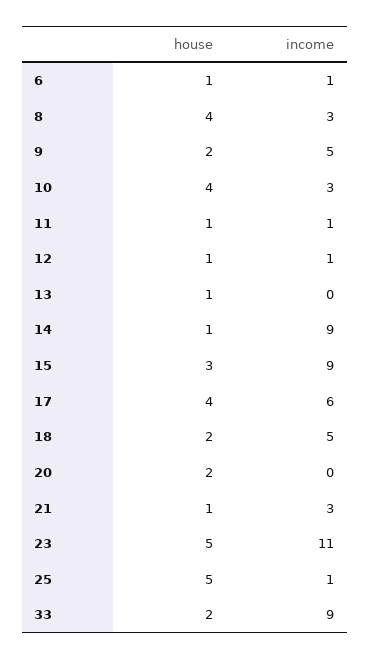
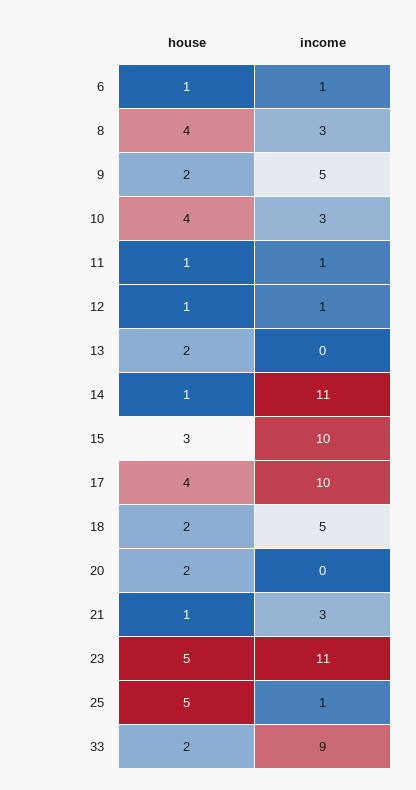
  {
    "house": {
      "6": 1,
      "8": 4,
      "9": 2,
      "10": 4,
      "11": 1,
      "12": 1,
-     "13": 1,
+     "13": 2,
      "14": 1,
      "15": 3,
      "17": 4,
      "18": 2,
      "20": 2,
      "21": 1,
      "23": 5,
      "25": 5,
      "33": 2
    },
    "income": {
      "6": 1,
      "8": 3,
      "9": 5,
      "10": 3,
      "11": 1,
      "12": 1,
      "13": 0,
-     "14": 9,
+     "14": 11,
-     "15": 9,
+     "15": 10,
-     "17": 6,
+     "17": 10,
      "18": 5,
      "20": 0,
      "21": 3,
      "23": 11,
      "25": 1,
      "33": 9
    }
  }

